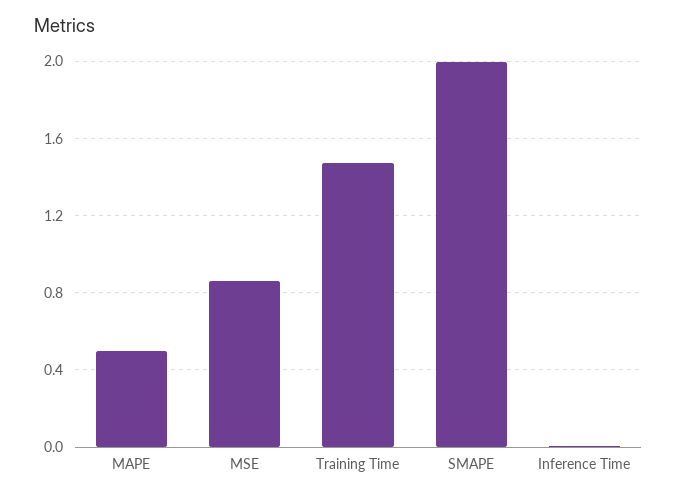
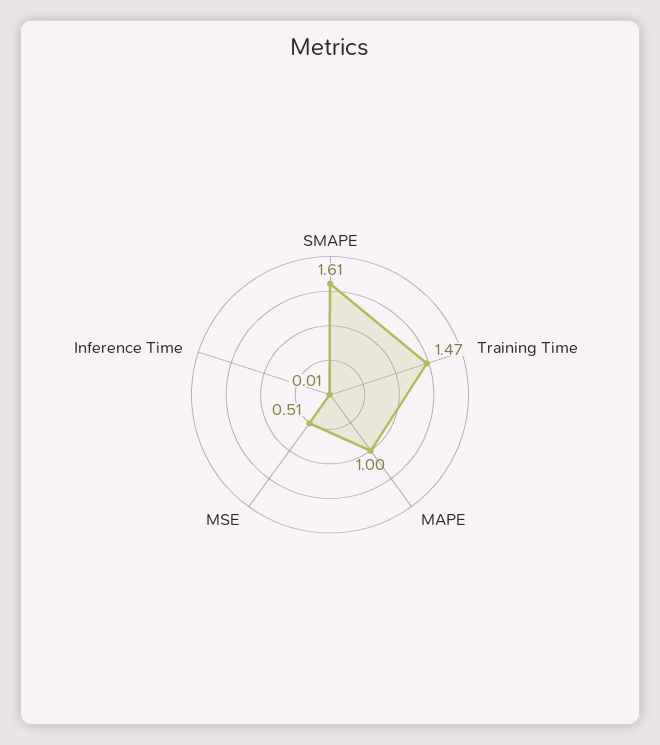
  {
-   "MAPE": 0.5,
+   "MAPE": 1,
-   "MSE": 0.85,
+   "MSE": 0.51,
    "Training Time": 1.47,
-   "SMAPE": 2,
+   "SMAPE": 1.61,
    "Inference Time": 0.01
  }

